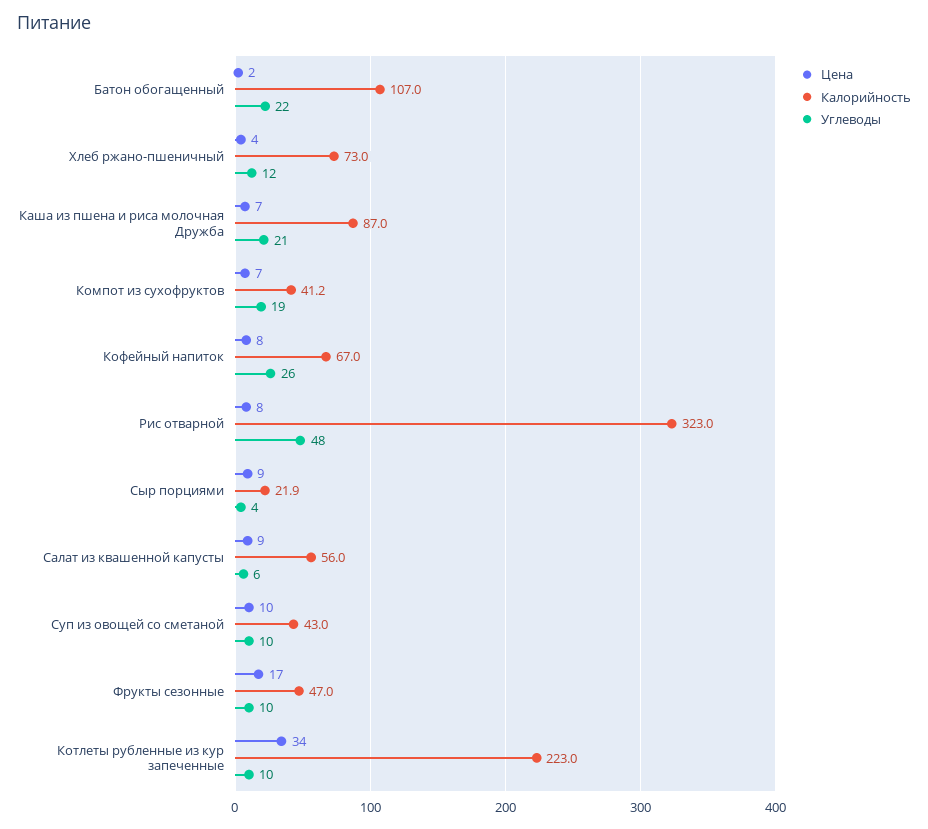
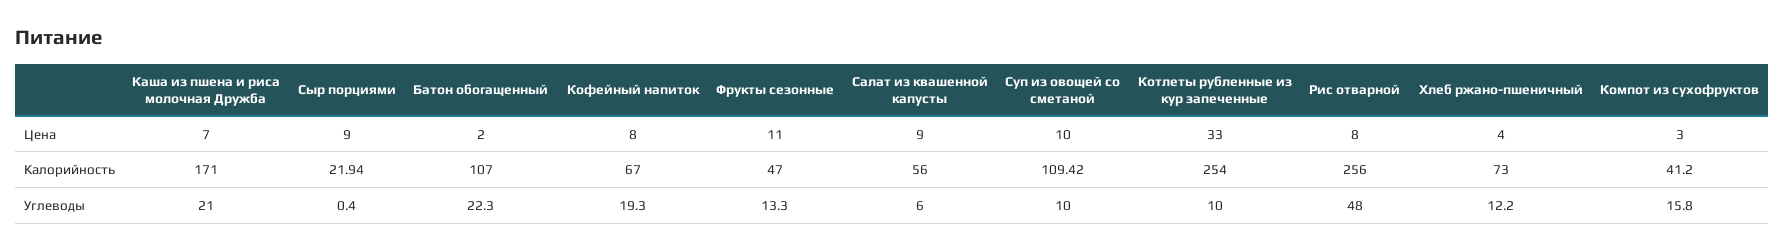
  {
    "Цена": {
      "Батон обогащенный": 2,
      "Хлеб ржано-пшеничный": 4,
      "Каша из пшена и риса молочная Дружба": 7,
-     "Компот из сухофруктов": 7,
+     "Компот из сухофруктов": 3,
      "Кофейный напиток": 8,
      "Рис отварной": 8,
      "Сыр порциями": 9,
      "Салат из квашенной капусты": 9,
      "Суп из овощей со сметаной": 10,
-     "Фрукты сезонные": 17,
+     "Фрукты сезонные": 11,
-     "Котлеты рубленные из кур запеченные": 34
+     "Котлеты рубленные из кур запеченные": 33
    },
    "Калорийность": {
      "Батон обогащенный": 107,
      "Хлеб ржано-пшеничный": 73,
-     "Каша из пшена и риса молочная Дружба": 87,
+     "Каша из пшена и риса молочная Дружба": 171,
      "Компот из сухофруктов": 41.2,
      "Кофейный напиток": 67,
-     "Рис отварной": 323,
+     "Рис отварной": 256,
      "Сыр порциями": 21.94,
      "Салат из квашенной капусты": 56,
-     "Суп из овощей со сметаной": 43,
+     "Суп из овощей со сметаной": 109.42,
      "Фрукты сезонные": 47,
-     "Котлеты рубленные из кур запеченные": 223
+     "Котлеты рубленные из кур запеченные": 254
    },
    "Углеводы": {
      "Батон обогащенный": 22.3,
      "Хлеб ржано-пшеничный": 12.2,
      "Каша из пшена и риса молочная Дружба": 21,
-     "Компот из сухофруктов": 19,
+     "Компот из сухофруктов": 15.8,
-     "Кофейный напиток": 26,
+     "Кофейный напиток": 19.3,
      "Рис отварной": 48,
-     "Сыр порциями": 4,
+     "Сыр порциями": 0.4,
      "Салат из квашенной капусты": 6,
      "Суп из овощей со сметаной": 10,
-     "Фрукты сезонные": 10,
+     "Фрукты сезонные": 13.3,
      "Котлеты рубленные из кур запеченные": 10
    }
  }

